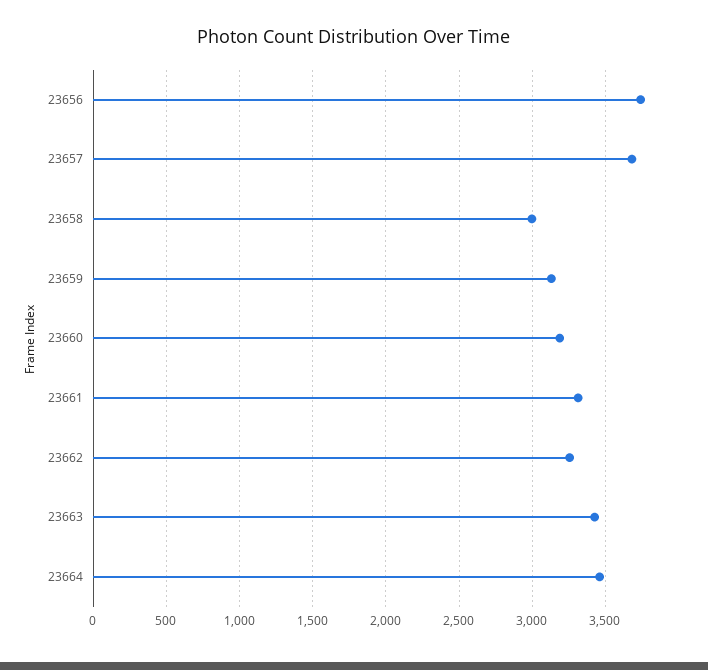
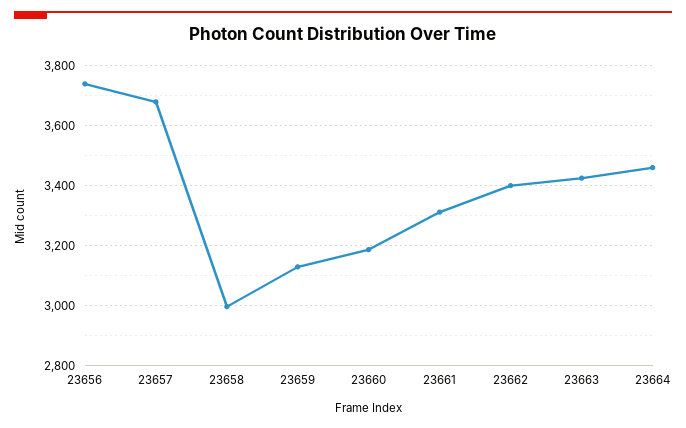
  {
    "23656": 3750,
    "23657": 3675,
    "23658": 3000,
    "23659": 3125,
    "23660": 3200,
    "23661": 3325,
-   "23662": 3250,
+   "23662": 3400,
    "23663": 3425,
    "23664": 3450
  }

